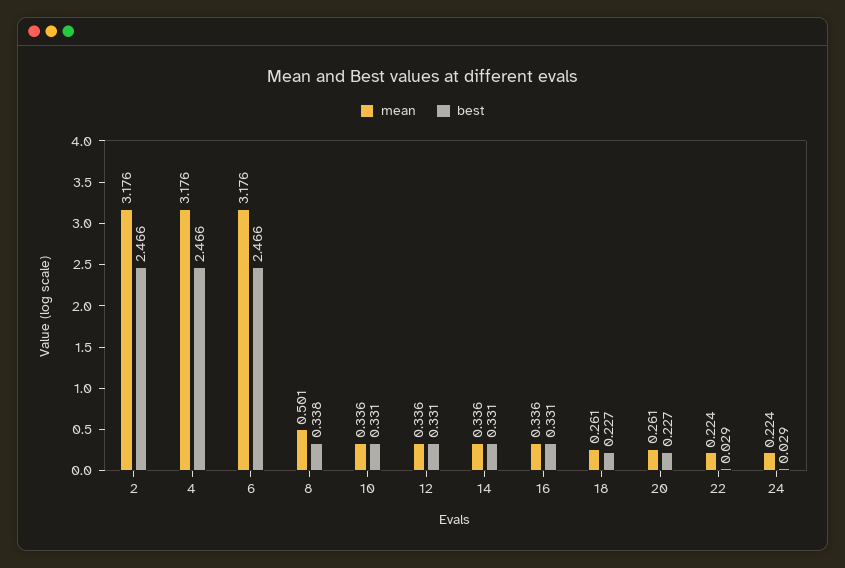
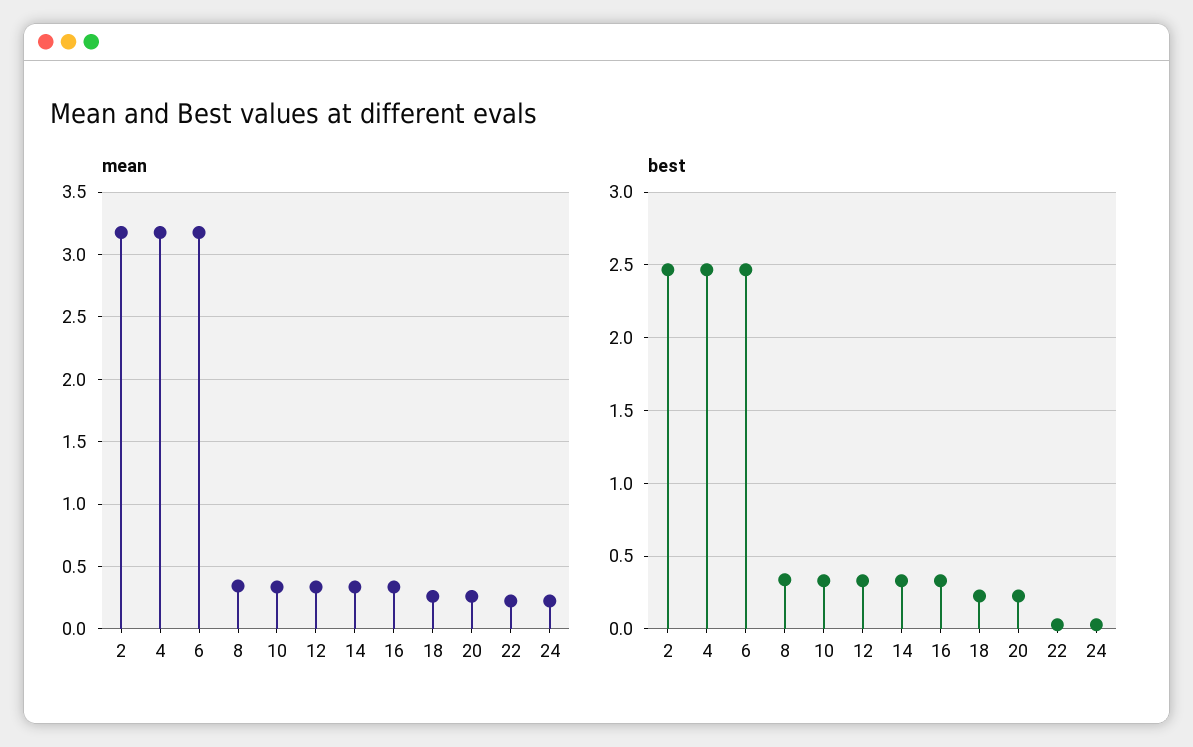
  {
    "mean": {
      "2": 3.176,
      "4": 3.176,
      "6": 3.176,
-     "8": 0.501,
+     "8": 0.35,
      "10": 0.336,
      "12": 0.336,
      "14": 0.336,
      "16": 0.336,
      "18": 0.261,
      "20": 0.261,
      "22": 0.224,
      "24": 0.224
    },
    "best": {
      "2": 2.466,
      "4": 2.466,
      "6": 2.466,
      "8": 0.338,
      "10": 0.331,
      "12": 0.331,
      "14": 0.331,
      "16": 0.331,
      "18": 0.227,
      "20": 0.227,
      "22": 0.029,
      "24": 0.029
    }
  }

